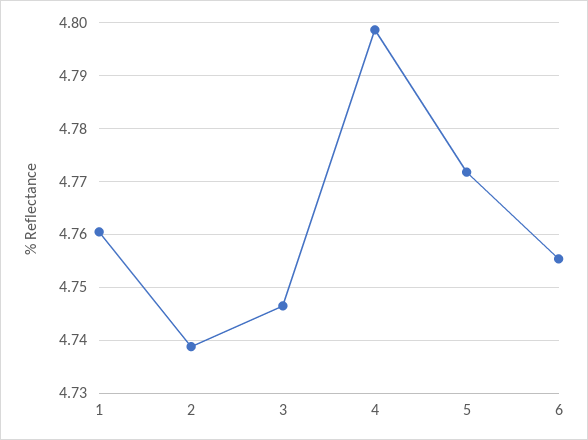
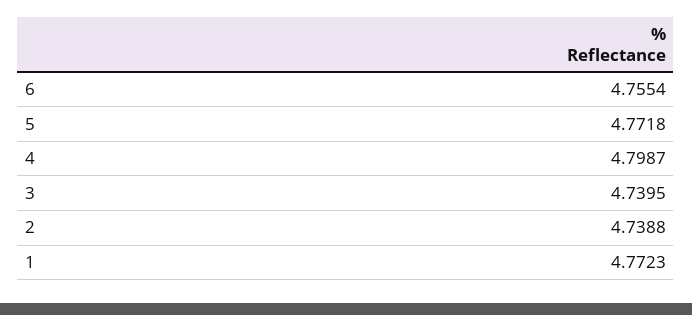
  {
-   "1": 4.76,
+   "1": 4.7723,
    "2": 4.7388,
-   "3": 4.746,
+   "3": 4.7395,
    "4": 4.7987,
    "5": 4.7718,
    "6": 4.7554
  }

